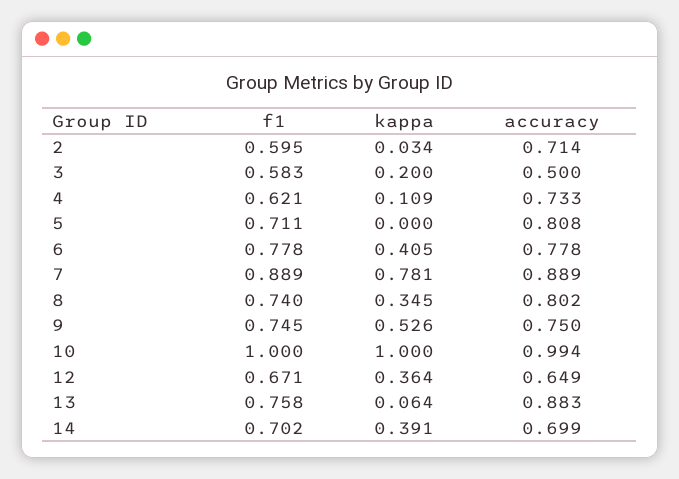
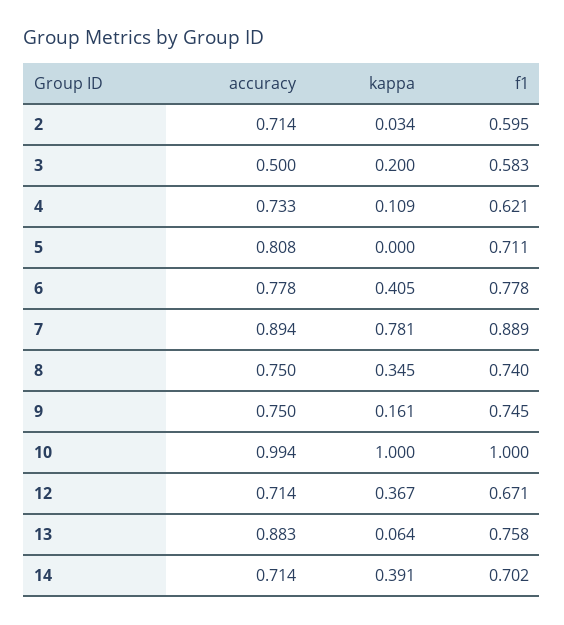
  {
    "f1": {
      "2": 0.595,
      "3": 0.583,
      "4": 0.621,
      "5": 0.711,
      "6": 0.778,
      "7": 0.889,
      "8": 0.74,
      "9": 0.745,
      "10": 1,
      "12": 0.671,
      "13": 0.758,
      "14": 0.702
    },
    "kappa": {
      "2": 0.034,
      "3": 0.2,
      "4": 0.109,
      "5": 0,
      "6": 0.405,
      "7": 0.781,
      "8": 0.345,
-     "9": 0.526,
+     "9": 0.161,
      "10": 1,
-     "12": 0.364,
+     "12": 0.367,
      "13": 0.064,
      "14": 0.391
    },
    "accuracy": {
      "2": 0.714,
      "3": 0.5,
      "4": 0.733,
      "5": 0.808,
      "6": 0.778,
-     "7": 0.889,
+     "7": 0.894,
-     "8": 0.802,
+     "8": 0.75,
      "9": 0.75,
      "10": 0.994,
-     "12": 0.649,
+     "12": 0.714,
      "13": 0.883,
-     "14": 0.699
+     "14": 0.714
    }
  }

